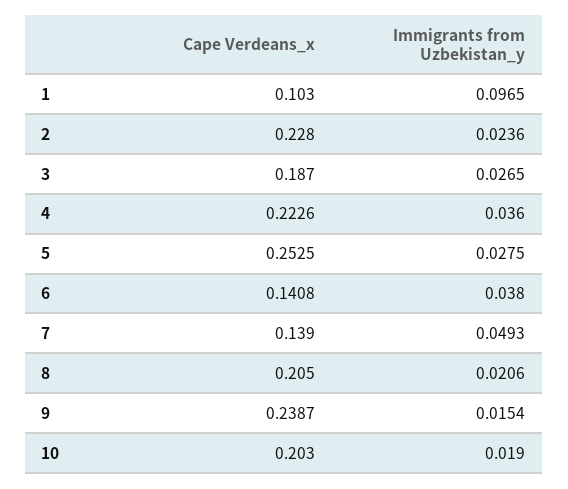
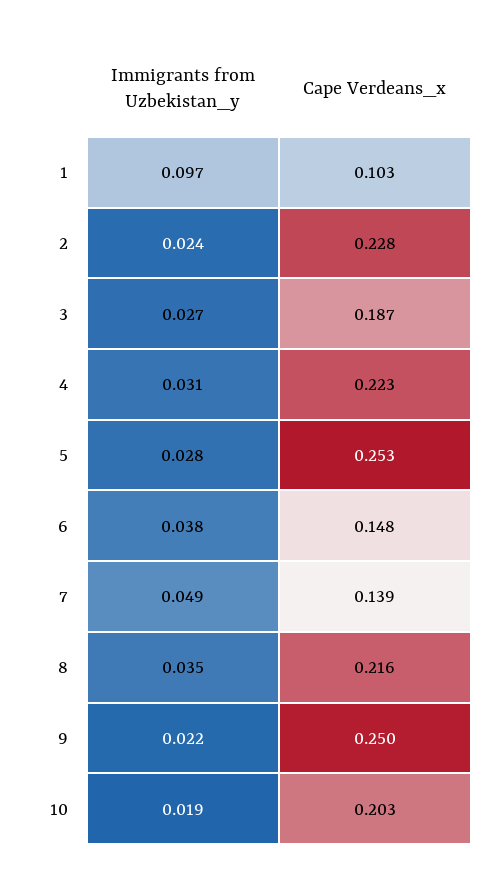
  {
    "Cape Verdeans_x": {
      "1": 0.103,
      "2": 0.228,
      "3": 0.187,
      "4": 0.2226,
      "5": 0.2525,
-     "6": 0.1408,
+     "6": 0.148,
      "7": 0.139,
-     "8": 0.205,
+     "8": 0.216,
-     "9": 0.2387,
+     "9": 0.25,
      "10": 0.203
    },
    "Immigrants from Uzbekistan_y": {
      "1": 0.0965,
      "2": 0.0236,
      "3": 0.0265,
-     "4": 0.036,
+     "4": 0.031,
      "5": 0.0275,
      "6": 0.038,
      "7": 0.0493,
-     "8": 0.0206,
+     "8": 0.035,
-     "9": 0.0154,
+     "9": 0.022,
      "10": 0.019
    }
  }

